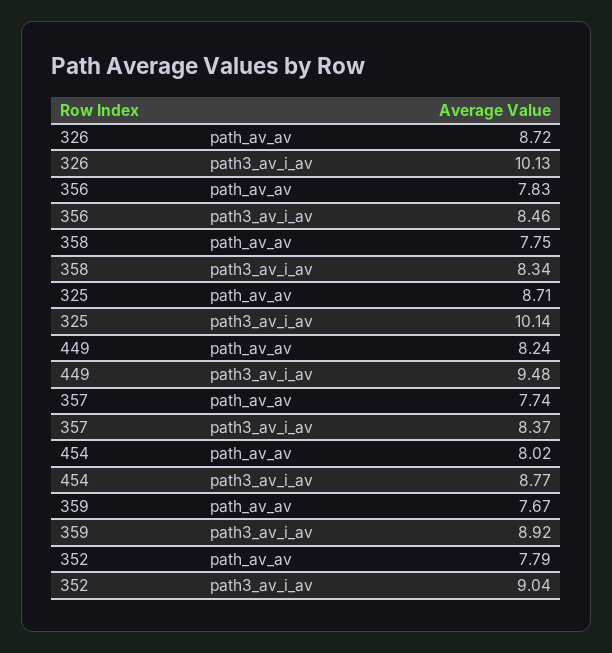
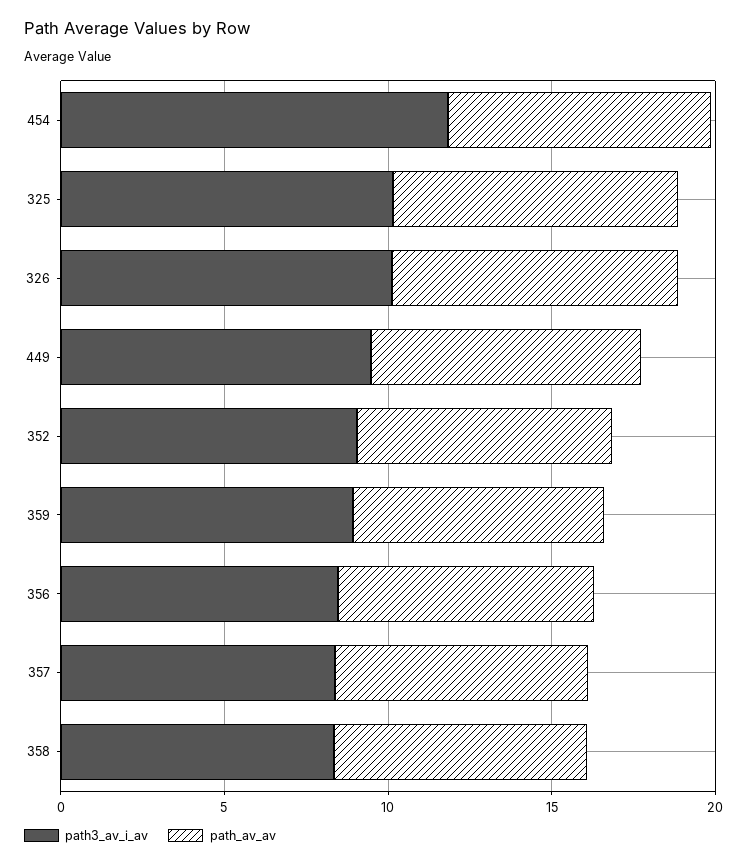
  {
    "path_av_av": {
      "326": 8.72,
      "356": 7.83,
      "358": 7.75,
      "325": 8.71,
      "449": 8.24,
      "357": 7.74,
      "454": 8.02,
      "359": 7.67,
      "352": 7.79
    },
    "path3_av_i_av": {
      "326": 10.13,
      "356": 8.46,
      "358": 8.34,
      "325": 10.14,
      "449": 9.48,
      "357": 8.37,
-     "454": 8.77,
+     "454": 12,
      "359": 8.92,
      "352": 9.04
    }
  }

